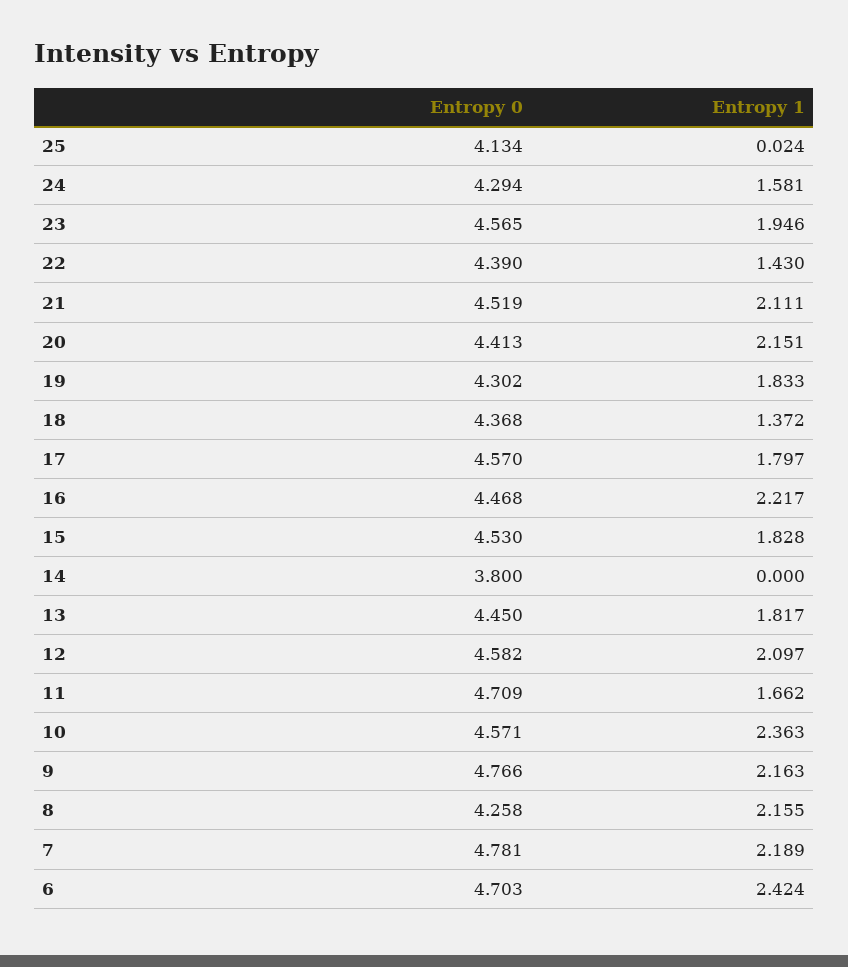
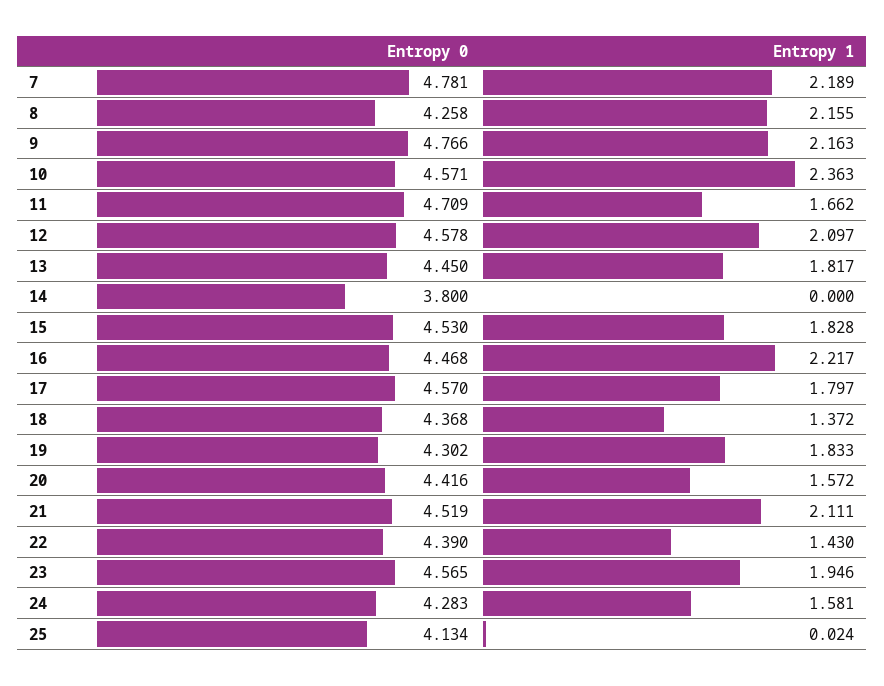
  {
    "Entropy 0": {
      "25": 4.134,
-     "24": 4.294,
+     "24": 4.283,
      "23": 4.565,
      "22": 4.39,
      "21": 4.519,
-     "20": 4.413,
+     "20": 4.416,
      "19": 4.302,
      "18": 4.368,
      "17": 4.57,
      "16": 4.468,
      "15": 4.53,
      "14": 3.8,
      "13": 4.45,
-     "12": 4.582,
+     "12": 4.578,
      "11": 4.709,
      "10": 4.571,
      "9": 4.766,
      "8": 4.258,
-     "7": 4.781,
+     "7": 4.781
-     "6": 4.703
    },
    "Entropy 1": {
      "25": 0.024,
      "24": 1.581,
      "23": 1.946,
      "22": 1.43,
      "21": 2.111,
-     "20": 2.151,
+     "20": 1.572,
      "19": 1.833,
      "18": 1.372,
      "17": 1.797,
      "16": 2.217,
      "15": 1.828,
      "14": 0,
      "13": 1.817,
      "12": 2.097,
      "11": 1.662,
      "10": 2.363,
      "9": 2.163,
      "8": 2.155,
-     "7": 2.189,
+     "7": 2.189
-     "6": 2.424
    }
  }

